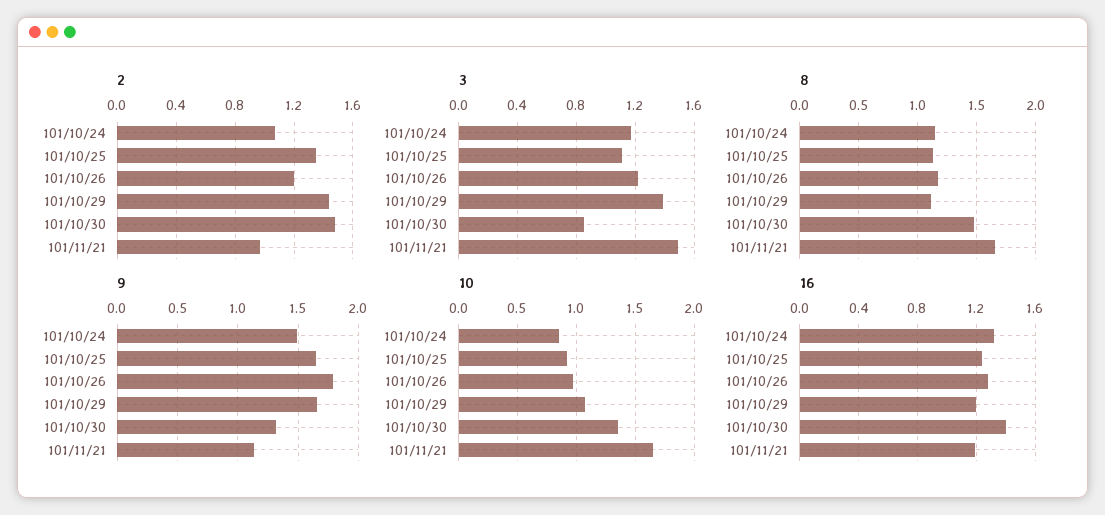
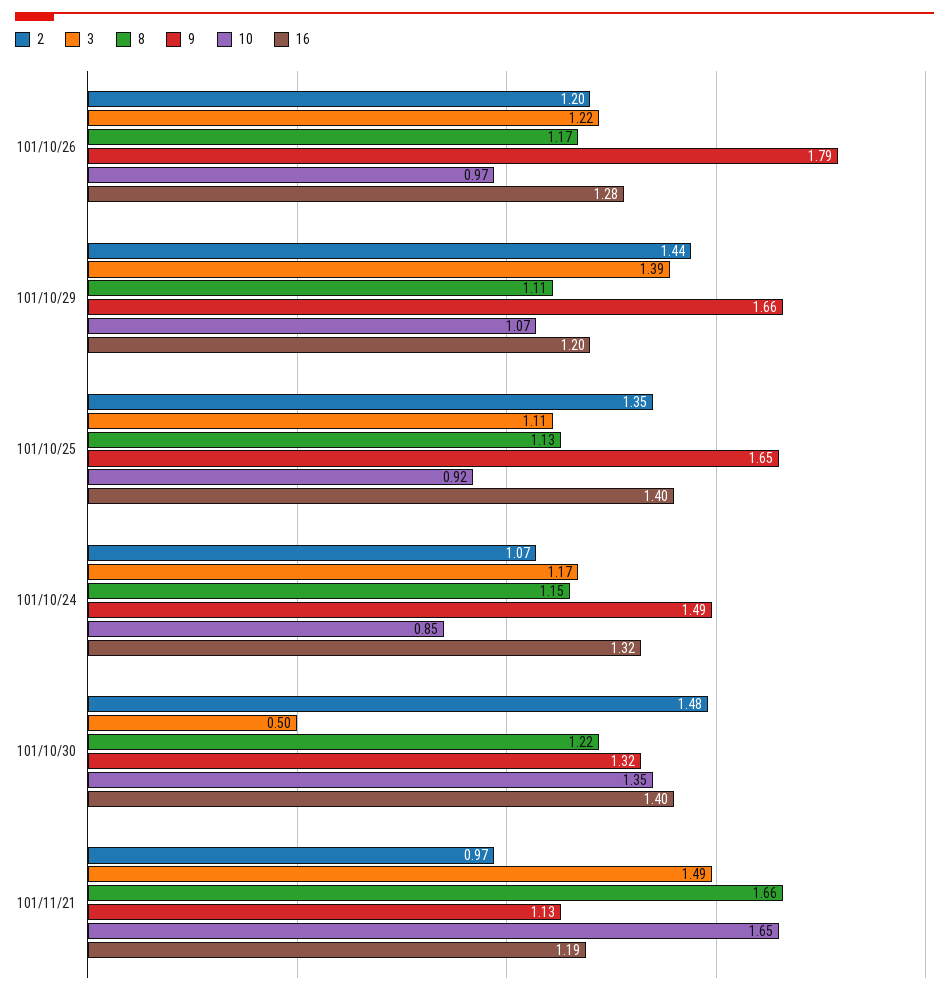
  {
    "2": {
      "101/10/24": 1.07,
      "101/10/25": 1.35,
      "101/10/26": 1.2,
      "101/10/29": 1.44,
      "101/10/30": 1.48,
      "101/11/21": 0.97
    },
    "3": {
      "101/10/24": 1.17,
      "101/10/25": 1.11,
      "101/10/26": 1.22,
      "101/10/29": 1.39,
-     "101/10/30": 0.85,
+     "101/10/30": 0.5,
      "101/11/21": 1.49
    },
    "8": {
      "101/10/24": 1.15,
      "101/10/25": 1.13,
      "101/10/26": 1.17,
      "101/10/29": 1.11,
-     "101/10/30": 1.5,
+     "101/10/30": 1.22,
      "101/11/21": 1.66
    },
    "9": {
      "101/10/24": 1.49,
      "101/10/25": 1.65,
      "101/10/26": 1.79,
      "101/10/29": 1.66,
      "101/10/30": 1.32,
      "101/11/21": 1.13
    },
    "10": {
      "101/10/24": 0.85,
      "101/10/25": 0.92,
      "101/10/26": 0.97,
      "101/10/29": 1.07,
      "101/10/30": 1.35,
      "101/11/21": 1.65
    },
    "16": {
      "101/10/24": 1.32,
-     "101/10/25": 1.25,
+     "101/10/25": 1.4,
      "101/10/26": 1.28,
      "101/10/29": 1.2,
      "101/10/30": 1.4,
      "101/11/21": 1.19
    }
  }

